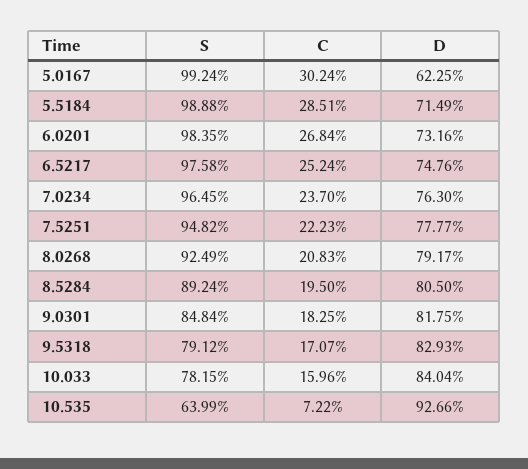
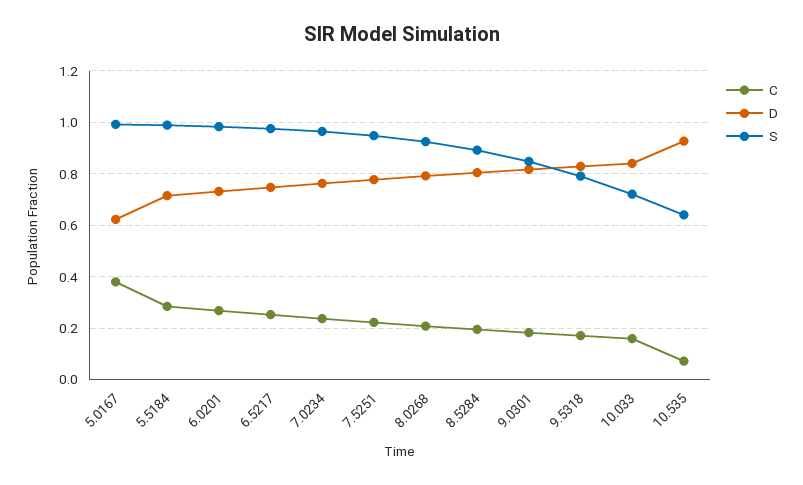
  {
    "S": {
      "5.0167": 0.9924,
      "5.5184": 0.9888,
      "6.0201": 0.9835,
      "6.5217": 0.9758,
      "7.0234": 0.9645,
      "7.5251": 0.9482,
      "8.0268": 0.9249,
      "8.5284": 0.8924,
      "9.0301": 0.8484,
      "9.5318": 0.7912,
-     "10.033": 0.7815,
+     "10.033": 0.725,
      "10.535": 0.6399
    },
    "C": {
-     "5.0167": 0.3024,
+     "5.0167": 0.375,
      "5.5184": 0.2851,
      "6.0201": 0.2684,
      "6.5217": 0.2524,
      "7.0234": 0.237,
      "7.5251": 0.2223,
      "8.0268": 0.2083,
      "8.5284": 0.195,
      "9.0301": 0.1825,
      "9.5318": 0.1707,
      "10.033": 0.1596,
      "10.535": 0.0722
    },
    "D": {
      "5.0167": 0.6225,
      "5.5184": 0.7149,
      "6.0201": 0.7316,
      "6.5217": 0.7476,
      "7.0234": 0.763,
      "7.5251": 0.7777,
      "8.0268": 0.7917,
      "8.5284": 0.805,
      "9.0301": 0.8175,
      "9.5318": 0.8293,
      "10.033": 0.8404,
      "10.535": 0.9266
    }
  }

